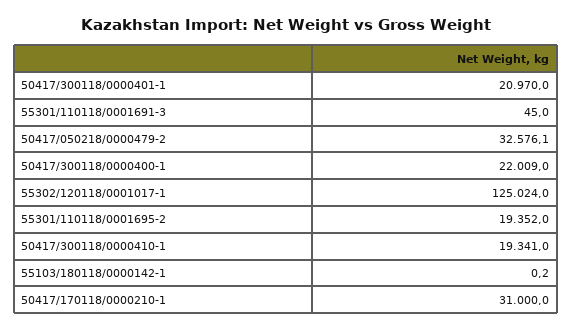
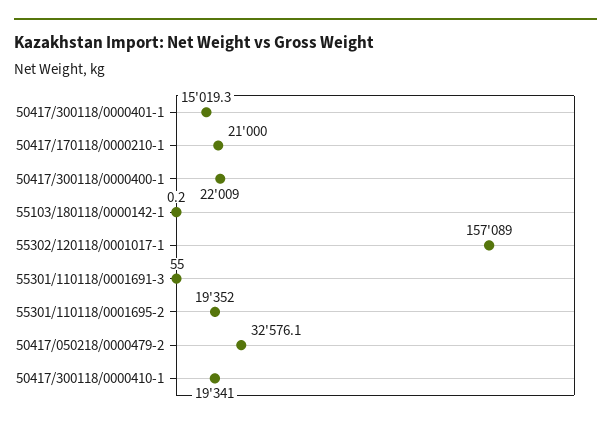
  {
-   "50417/300118/0000401-1": 20970,
+   "50417/300118/0000401-1": 15019.3,
-   "55301/110118/0001691-3": 45,
+   "55301/110118/0001691-3": 55,
    "50417/050218/0000479-2": 32576.1,
    "50417/300118/0000400-1": 22009,
-   "55302/120118/0001017-1": 125024,
+   "55302/120118/0001017-1": 157089,
    "55301/110118/0001695-2": 19352,
    "50417/300118/0000410-1": 19341,
    "55103/180118/0000142-1": 0.2,
-   "50417/170118/0000210-1": 31000
+   "50417/170118/0000210-1": 21000
  }

